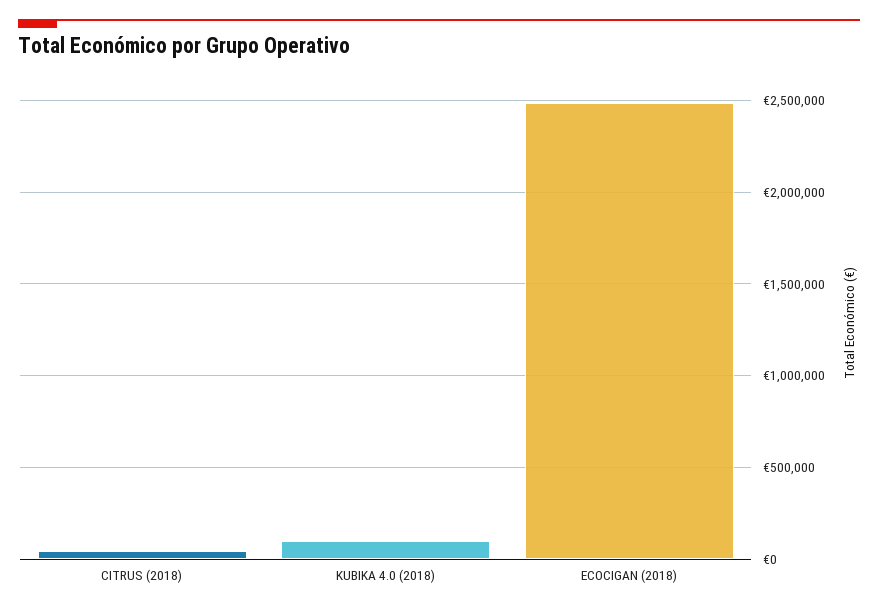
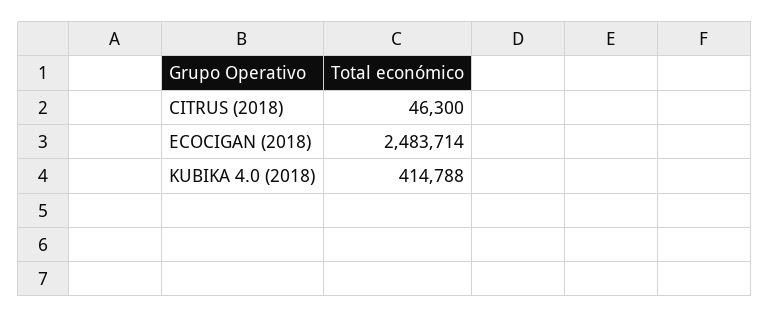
  {
    "CITRUS (2018)": 46300,
-   "KUBIKA 4.0 (2018)": 100000,
+   "KUBIKA 4.0 (2018)": 414788,
    "ECOCIGAN (2018)": 2483714
  }

